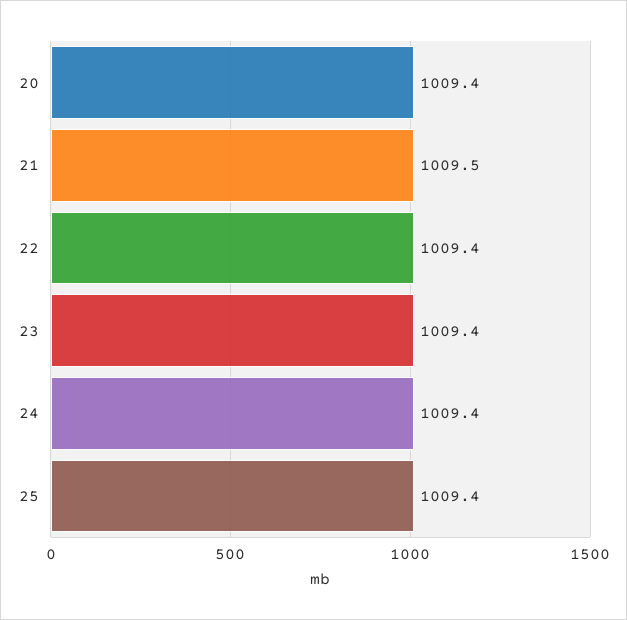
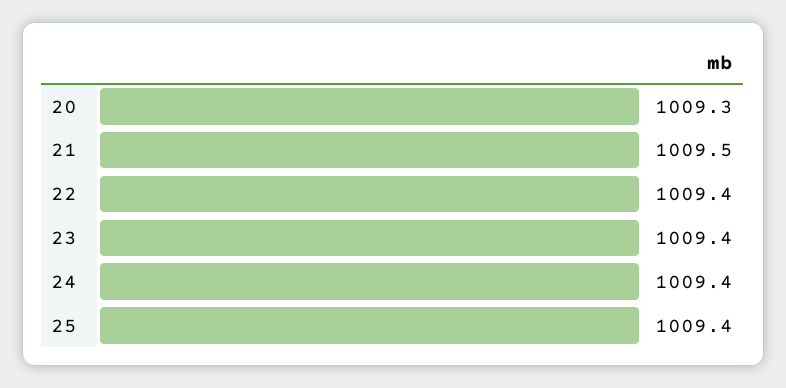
  {
-   "20": 1009.4,
+   "20": 1009.3,
    "21": 1009.5,
    "22": 1009.4,
    "23": 1009.4,
    "24": 1009.4,
    "25": 1009.4
  }

